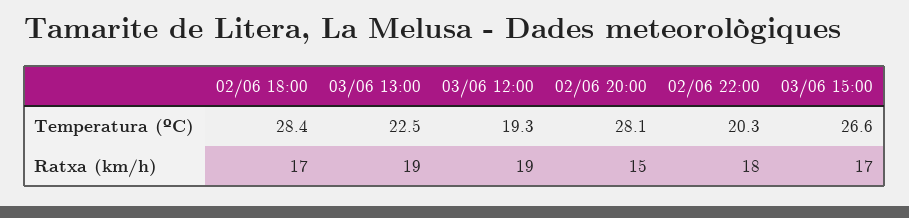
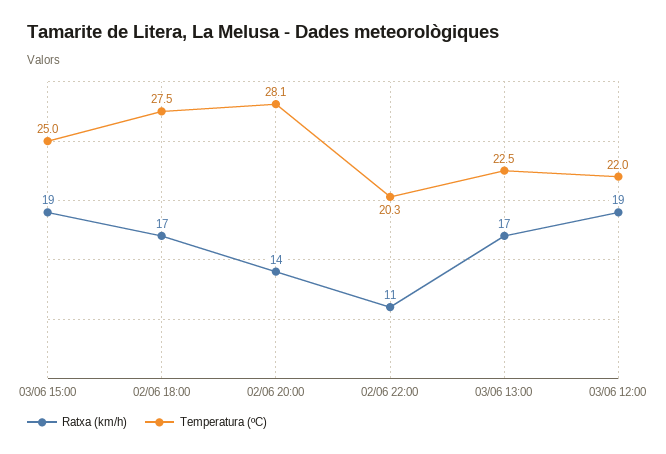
  {
    "Temperatura (ºC)": {
-     "02/06 18:00": 28.4,
+     "02/06 18:00": 27.5,
      "03/06 13:00": 22.5,
-     "03/06 12:00": 19.3,
+     "03/06 12:00": 22,
      "02/06 20:00": 28.1,
      "02/06 22:00": 20.3,
-     "03/06 15:00": 26.6
+     "03/06 15:00": 25
    },
    "Ratxa (km/h)": {
      "02/06 18:00": 17,
-     "03/06 13:00": 19,
+     "03/06 13:00": 17,
      "03/06 12:00": 19,
-     "02/06 20:00": 15,
+     "02/06 20:00": 14,
-     "02/06 22:00": 18,
+     "02/06 22:00": 11,
-     "03/06 15:00": 17
+     "03/06 15:00": 19
    }
  }

